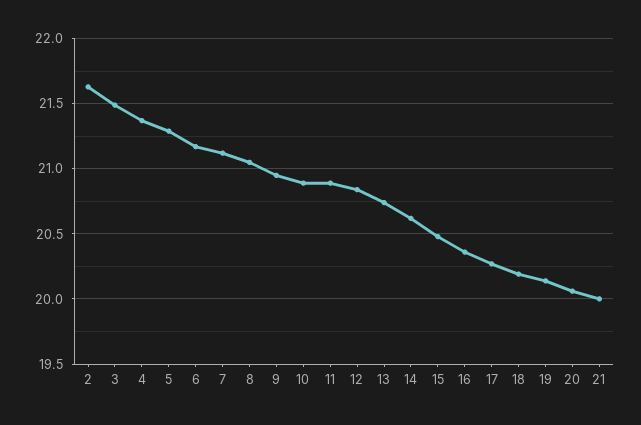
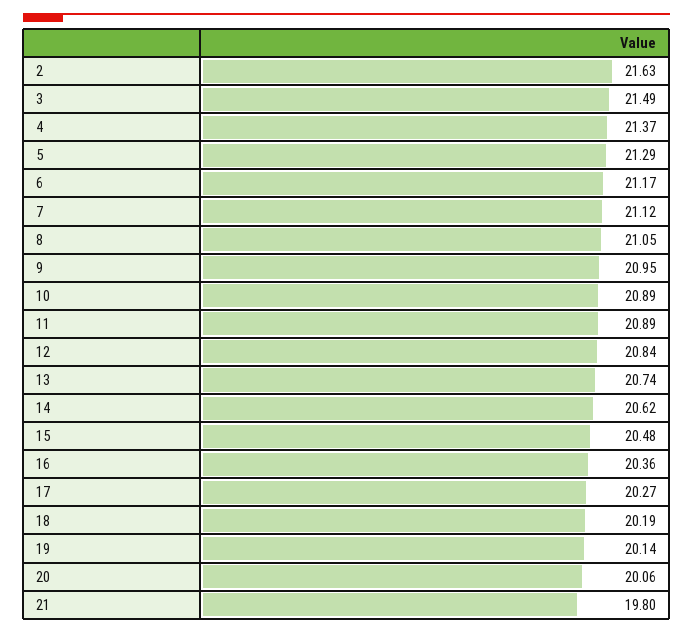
  {
    "2": 21.63,
    "3": 21.49,
    "4": 21.37,
    "5": 21.29,
    "6": 21.17,
    "7": 21.12,
    "8": 21.05,
    "9": 20.95,
    "10": 20.89,
    "11": 20.89,
    "12": 20.84,
    "13": 20.74,
    "14": 20.62,
    "15": 20.48,
    "16": 20.36,
    "17": 20.27,
    "18": 20.19,
    "19": 20.14,
    "20": 20.06,
-   "21": 20
+   "21": 19.8
  }

